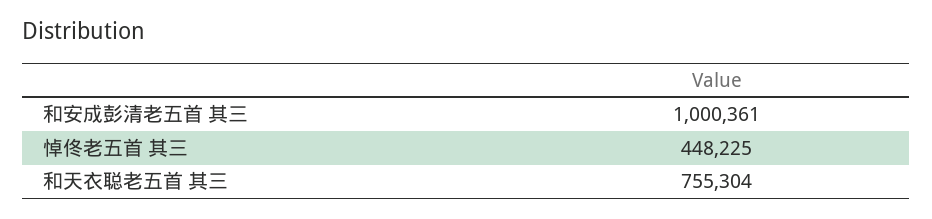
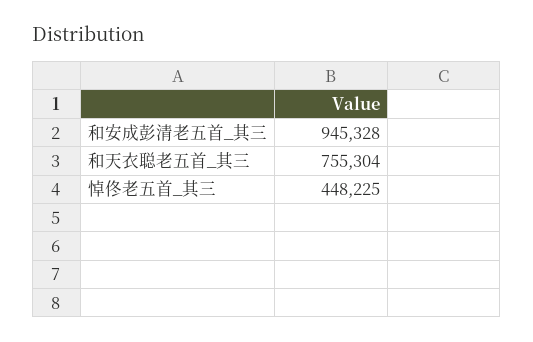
  {
-   "和安成彭清老五首 其三": 1000361,
+   "和安成彭清老五首 其三": 945328,
    "悼佟老五首 其三": 448225,
    "和天衣聪老五首 其三": 755304
  }

